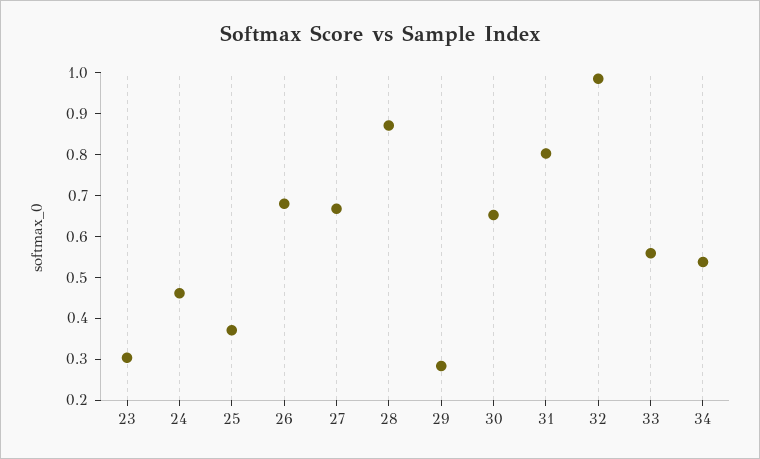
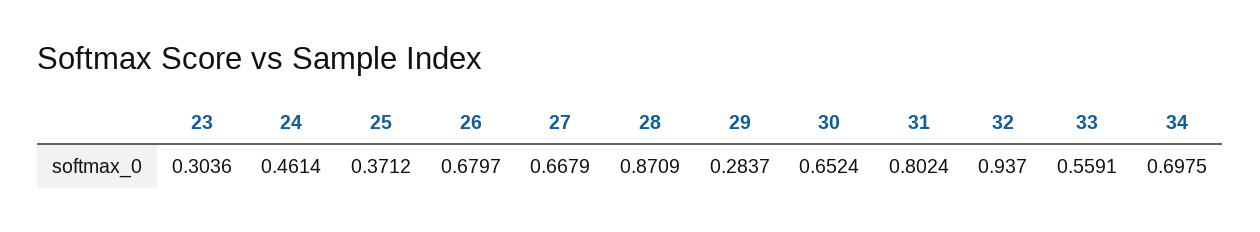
  {
    "23": 0.3036,
    "24": 0.4614,
    "25": 0.3712,
    "26": 0.6797,
    "27": 0.6679,
    "28": 0.8709,
    "29": 0.2837,
    "30": 0.6524,
    "31": 0.8024,
-   "32": 0.98,
+   "32": 0.937,
    "33": 0.5591,
-   "34": 0.54
+   "34": 0.6975
  }

